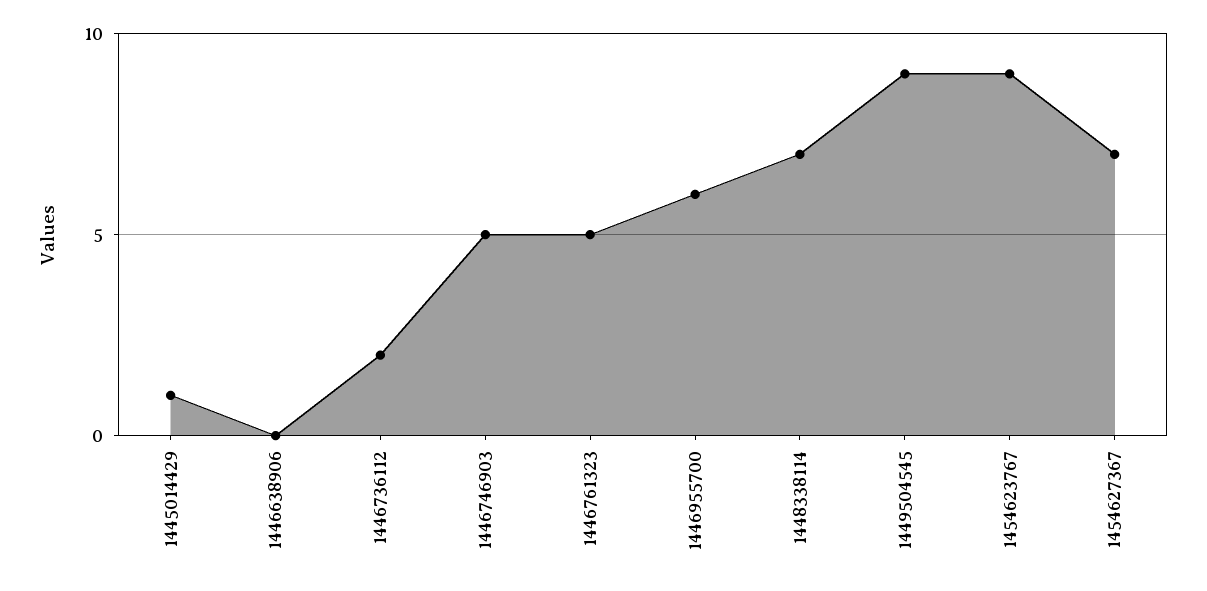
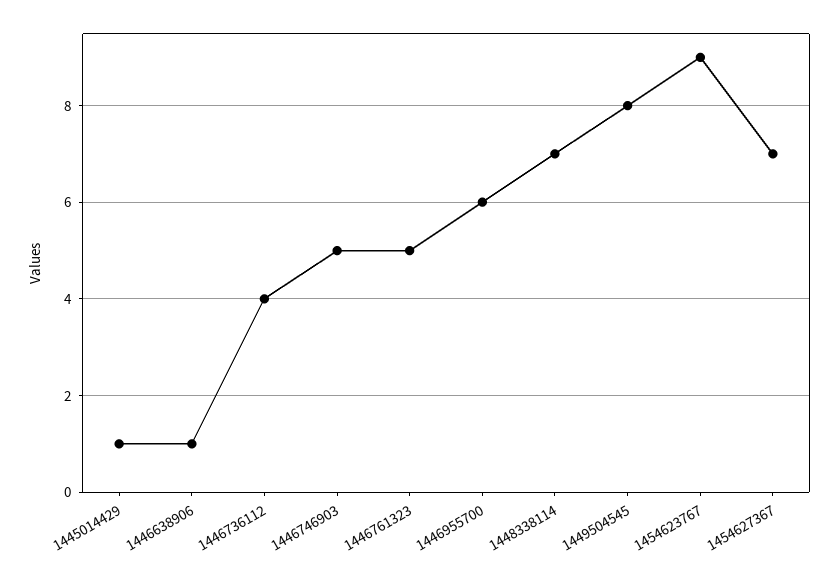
  {
    "1445014429": 1,
-   "1446638906": 0,
+   "1446638906": 1,
-   "1446736112": 2,
+   "1446736112": 4,
    "1446746903": 5,
    "1446761323": 5,
    "1446955700": 6,
    "1448338114": 7,
-   "1449504545": 9,
+   "1449504545": 8,
    "1454623767": 9,
    "1454627367": 7
  }

